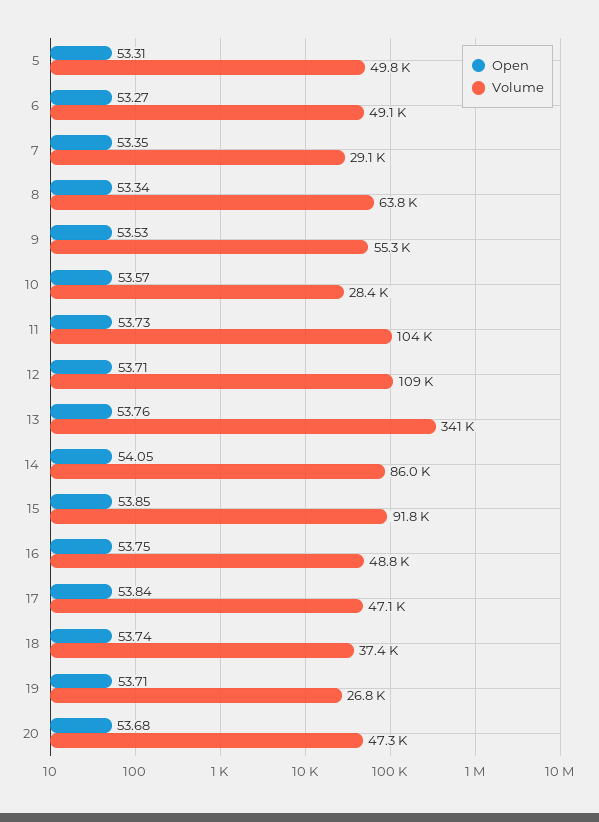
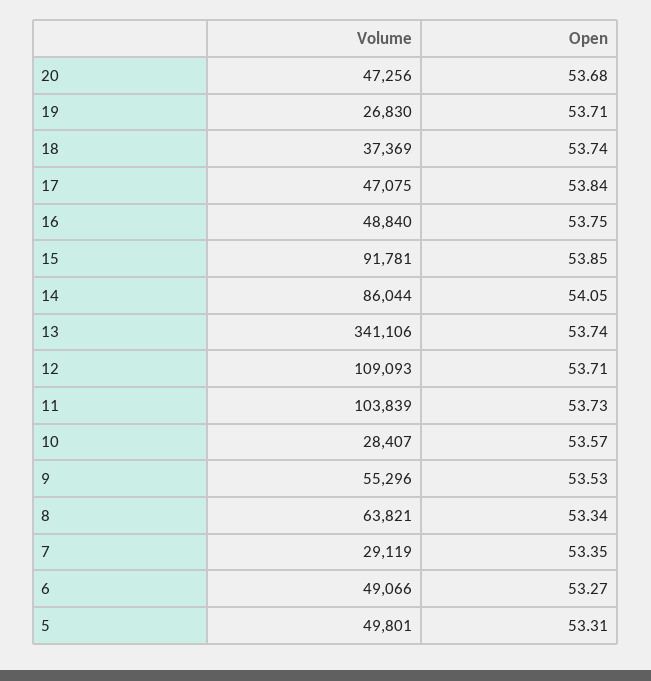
  {
    "Open": {
      "5": 53.31,
      "6": 53.27,
      "7": 53.35,
      "8": 53.34,
      "9": 53.53,
      "10": 53.57,
      "11": 53.73,
      "12": 53.71,
-     "13": 53.76,
+     "13": 53.74,
      "14": 54.05,
      "15": 53.85,
      "16": 53.75,
      "17": 53.84,
      "18": 53.74,
      "19": 53.71,
      "20": 53.68
    },
    "Volume": {
      "5": 49801,
      "6": 49066,
      "7": 29119,
      "8": 63821,
      "9": 55296,
      "10": 28407,
      "11": 103839,
      "12": 109093,
      "13": 341106,
      "14": 86044,
      "15": 91781,
      "16": 48840,
      "17": 47075,
      "18": 37369,
      "19": 26830,
      "20": 47256
    }
  }

